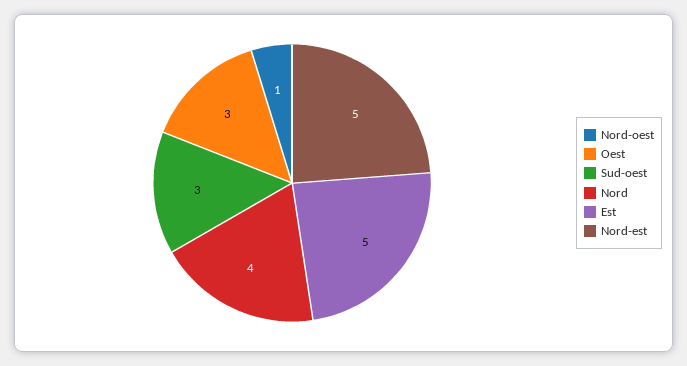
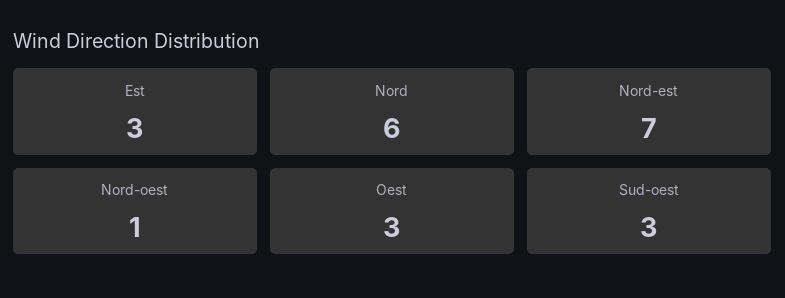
  {
    "Nord-oest": 1,
    "Oest": 3,
    "Sud-oest": 3,
-   "Nord": 4,
+   "Nord": 6,
-   "Est": 5,
+   "Est": 3,
-   "Nord-est": 5
+   "Nord-est": 7
  }

